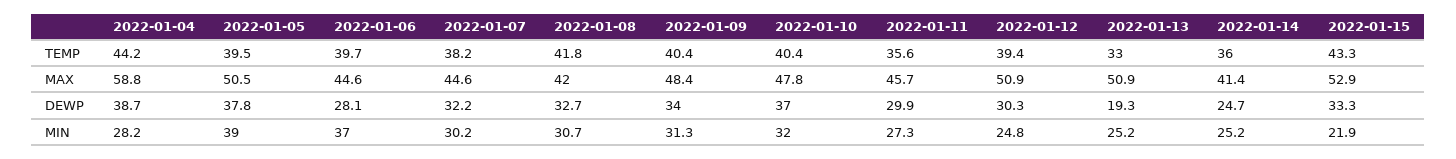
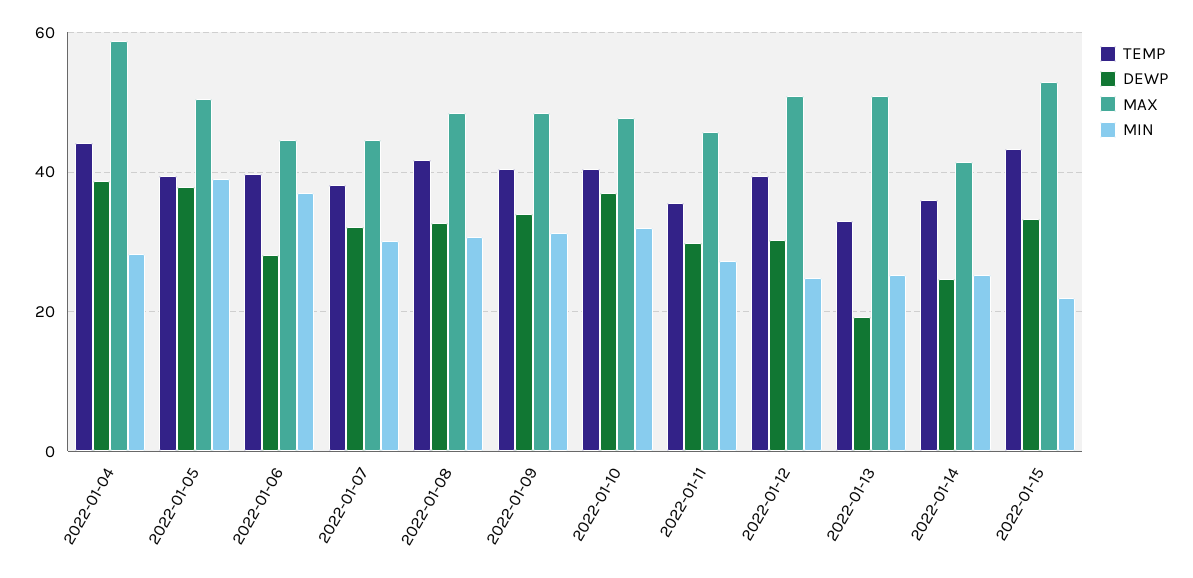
  {
    "TEMP": {
      "2022-01-04": 44.2,
      "2022-01-05": 39.5,
      "2022-01-06": 39.7,
      "2022-01-07": 38.2,
      "2022-01-08": 41.8,
      "2022-01-09": 40.4,
      "2022-01-10": 40.4,
      "2022-01-11": 35.6,
      "2022-01-12": 39.4,
      "2022-01-13": 33,
      "2022-01-14": 36,
      "2022-01-15": 43.3
    },
    "MAX": {
      "2022-01-04": 58.8,
      "2022-01-05": 50.5,
      "2022-01-06": 44.6,
      "2022-01-07": 44.6,
-     "2022-01-08": 42,
+     "2022-01-08": 48,
      "2022-01-09": 48.4,
      "2022-01-10": 47.8,
      "2022-01-11": 45.7,
      "2022-01-12": 50.9,
      "2022-01-13": 50.9,
      "2022-01-14": 41.4,
      "2022-01-15": 52.9
    },
    "DEWP": {
      "2022-01-04": 38.7,
      "2022-01-05": 37.8,
      "2022-01-06": 28.1,
      "2022-01-07": 32.2,
      "2022-01-08": 32.7,
      "2022-01-09": 34,
      "2022-01-10": 37,
      "2022-01-11": 29.9,
      "2022-01-12": 30.3,
      "2022-01-13": 19.3,
      "2022-01-14": 24.7,
      "2022-01-15": 33.3
    },
    "MIN": {
      "2022-01-04": 28.2,
      "2022-01-05": 39,
      "2022-01-06": 37,
      "2022-01-07": 30.2,
      "2022-01-08": 30.7,
      "2022-01-09": 31.3,
      "2022-01-10": 32,
      "2022-01-11": 27.3,
      "2022-01-12": 24.8,
      "2022-01-13": 25.2,
      "2022-01-14": 25.2,
      "2022-01-15": 21.9
    }
  }

